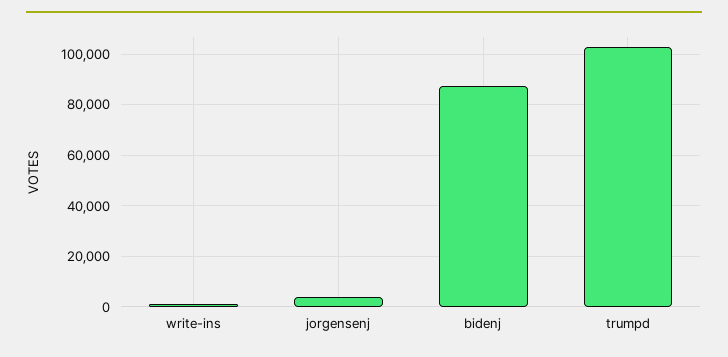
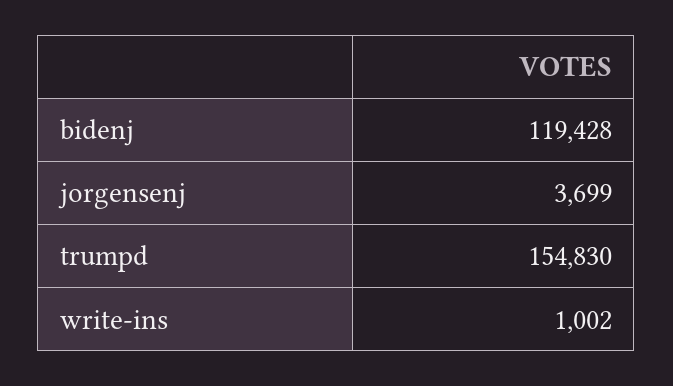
  {
    "write-ins": 1002,
    "jorgensenj": 3699,
-   "bidenj": 87500,
+   "bidenj": 119428,
-   "trumpd": 102500
+   "trumpd": 154830
  }

